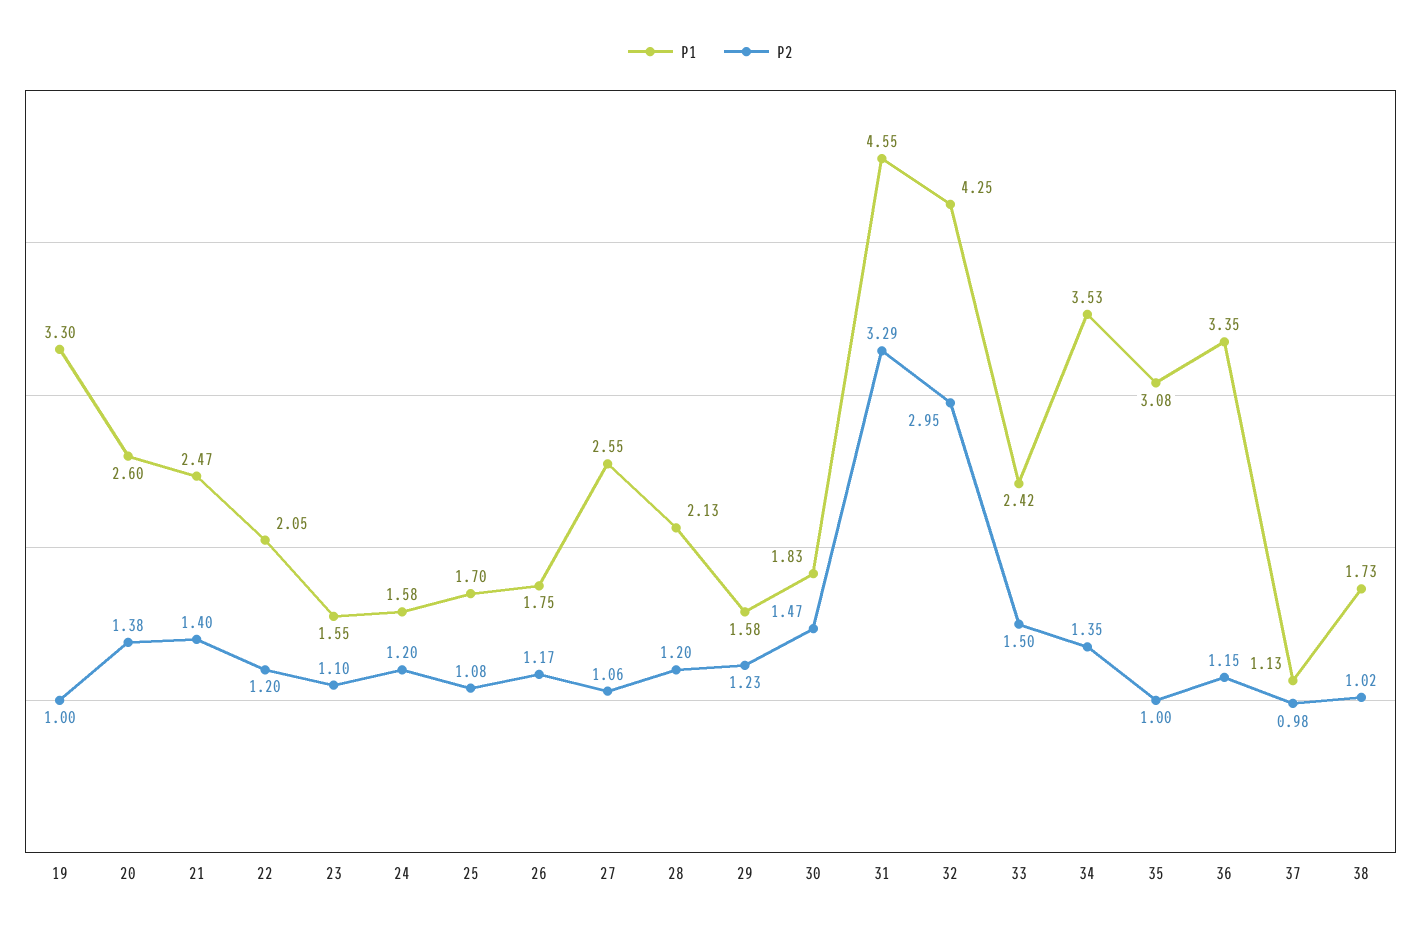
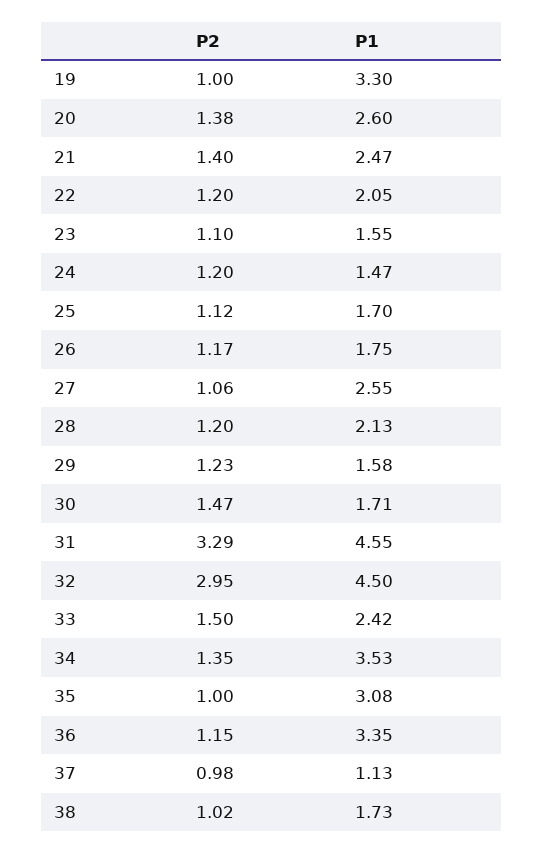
  {
    "P1": {
      "19": 3.3,
      "20": 2.6,
      "21": 2.47,
      "22": 2.05,
      "23": 1.55,
-     "24": 1.58,
+     "24": 1.47,
      "25": 1.7,
      "26": 1.75,
      "27": 2.55,
      "28": 2.13,
      "29": 1.58,
-     "30": 1.83,
+     "30": 1.71,
      "31": 4.55,
-     "32": 4.25,
+     "32": 4.5,
      "33": 2.42,
      "34": 3.53,
      "35": 3.08,
      "36": 3.35,
      "37": 1.13,
      "38": 1.73
    },
    "P2": {
      "19": 1,
      "20": 1.38,
      "21": 1.4,
      "22": 1.2,
      "23": 1.1,
      "24": 1.2,
-     "25": 1.08,
+     "25": 1.12,
      "26": 1.17,
      "27": 1.06,
      "28": 1.2,
      "29": 1.23,
      "30": 1.47,
      "31": 3.29,
      "32": 2.95,
      "33": 1.5,
      "34": 1.35,
      "35": 1,
      "36": 1.15,
      "37": 0.98,
      "38": 1.02
    }
  }

